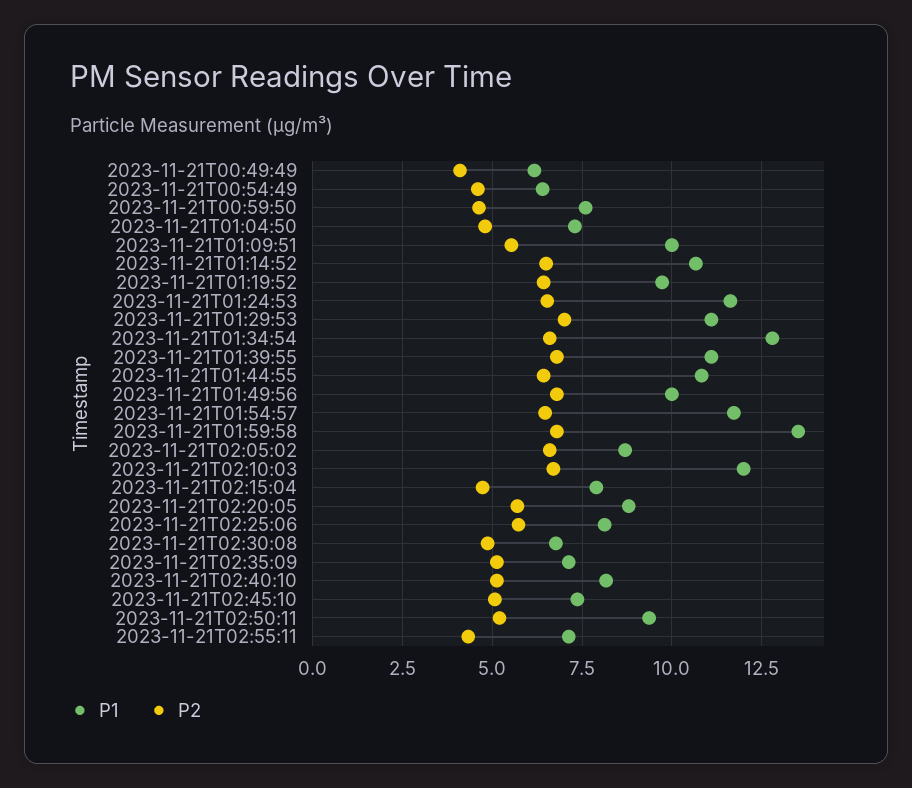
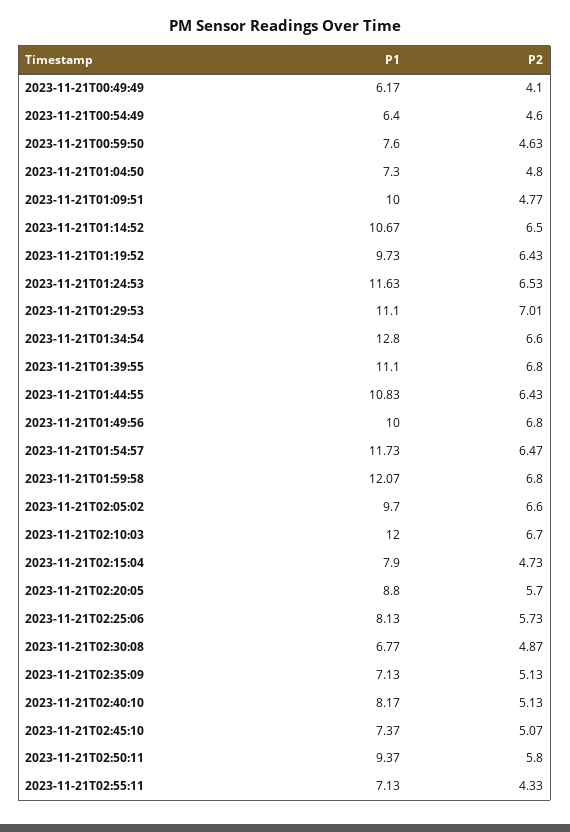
  {
    "P1": {
      "2023-11-21T00:49:49": 6.17,
      "2023-11-21T00:54:49": 6.4,
      "2023-11-21T00:59:50": 7.6,
      "2023-11-21T01:04:50": 7.3,
      "2023-11-21T01:09:51": 10,
      "2023-11-21T01:14:52": 10.67,
      "2023-11-21T01:19:52": 9.73,
      "2023-11-21T01:24:53": 11.63,
      "2023-11-21T01:29:53": 11.1,
      "2023-11-21T01:34:54": 12.8,
      "2023-11-21T01:39:55": 11.1,
      "2023-11-21T01:44:55": 10.83,
      "2023-11-21T01:49:56": 10,
      "2023-11-21T01:54:57": 11.73,
-     "2023-11-21T01:59:58": 13.5,
+     "2023-11-21T01:59:58": 12.07,
-     "2023-11-21T02:05:02": 8.75,
+     "2023-11-21T02:05:02": 9.7,
      "2023-11-21T02:10:03": 12,
      "2023-11-21T02:15:04": 7.9,
      "2023-11-21T02:20:05": 8.8,
      "2023-11-21T02:25:06": 8.13,
      "2023-11-21T02:30:08": 6.77,
      "2023-11-21T02:35:09": 7.13,
      "2023-11-21T02:40:10": 8.17,
      "2023-11-21T02:45:10": 7.37,
      "2023-11-21T02:50:11": 9.37,
      "2023-11-21T02:55:11": 7.13
    },
    "P2": {
      "2023-11-21T00:49:49": 4.1,
      "2023-11-21T00:54:49": 4.6,
      "2023-11-21T00:59:50": 4.63,
      "2023-11-21T01:04:50": 4.8,
-     "2023-11-21T01:09:51": 5.5,
+     "2023-11-21T01:09:51": 4.77,
      "2023-11-21T01:14:52": 6.5,
      "2023-11-21T01:19:52": 6.43,
      "2023-11-21T01:24:53": 6.53,
      "2023-11-21T01:29:53": 7.01,
      "2023-11-21T01:34:54": 6.6,
      "2023-11-21T01:39:55": 6.8,
      "2023-11-21T01:44:55": 6.43,
      "2023-11-21T01:49:56": 6.8,
      "2023-11-21T01:54:57": 6.47,
      "2023-11-21T01:59:58": 6.8,
      "2023-11-21T02:05:02": 6.6,
      "2023-11-21T02:10:03": 6.7,
      "2023-11-21T02:15:04": 4.73,
      "2023-11-21T02:20:05": 5.7,
      "2023-11-21T02:25:06": 5.73,
      "2023-11-21T02:30:08": 4.87,
      "2023-11-21T02:35:09": 5.13,
      "2023-11-21T02:40:10": 5.13,
      "2023-11-21T02:45:10": 5.07,
-     "2023-11-21T02:50:11": 5.25,
+     "2023-11-21T02:50:11": 5.8,
      "2023-11-21T02:55:11": 4.33
    }
  }

